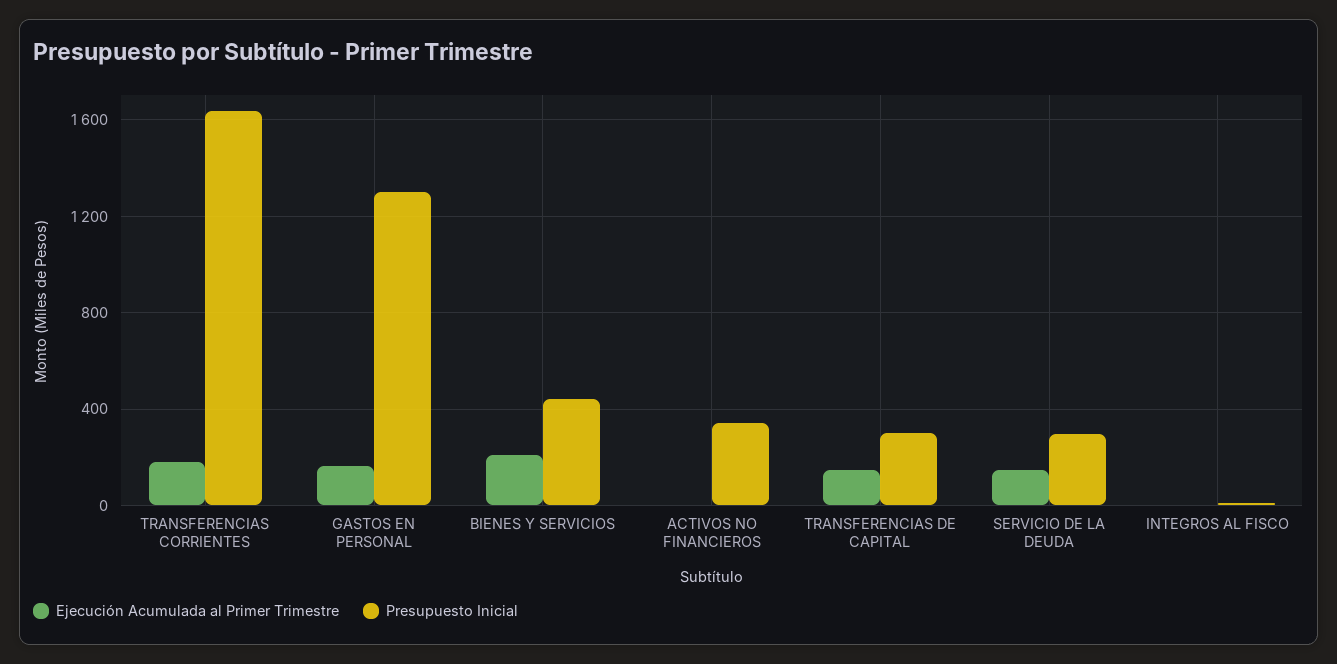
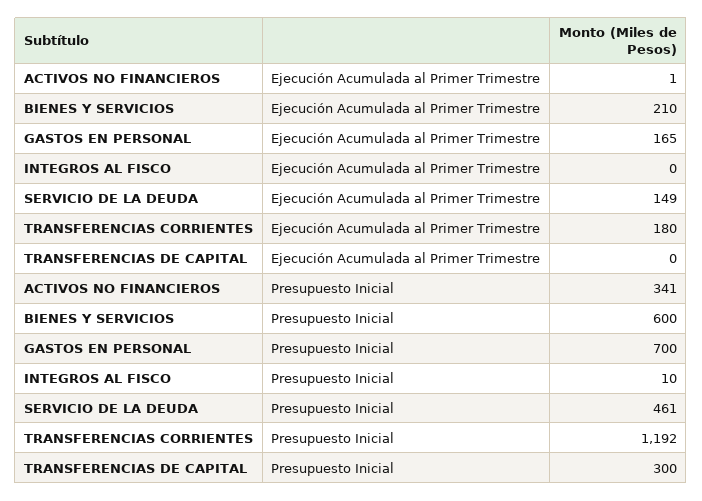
  {
    "Ejecución Acumulada al Primer Trimestre": {
      "TRANSFERENCIAS CORRIENTES": 180,
      "GASTOS EN PERSONAL": 165,
      "BIENES Y SERVICIOS": 210,
      "ACTIVOS NO FINANCIEROS": 1,
-     "TRANSFERENCIAS DE CAPITAL": 150,
+     "TRANSFERENCIAS DE CAPITAL": 0,
      "SERVICIO DE LA DEUDA": 149,
      "INTEGROS AL FISCO": 0
    },
    "Presupuesto Inicial": {
-     "TRANSFERENCIAS CORRIENTES": 1650,
+     "TRANSFERENCIAS CORRIENTES": 1192,
-     "GASTOS EN PERSONAL": 1300,
+     "GASTOS EN PERSONAL": 700,
-     "BIENES Y SERVICIOS": 450,
+     "BIENES Y SERVICIOS": 600,
      "ACTIVOS NO FINANCIEROS": 341,
      "TRANSFERENCIAS DE CAPITAL": 300,
-     "SERVICIO DE LA DEUDA": 300,
+     "SERVICIO DE LA DEUDA": 461,
      "INTEGROS AL FISCO": 10
    }
  }

